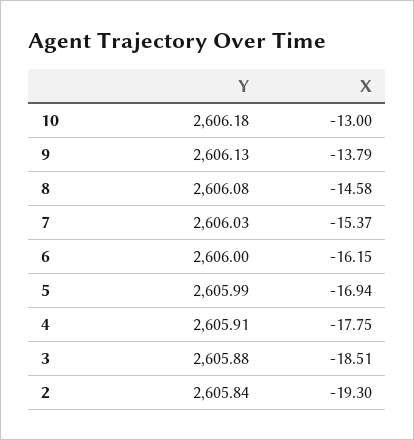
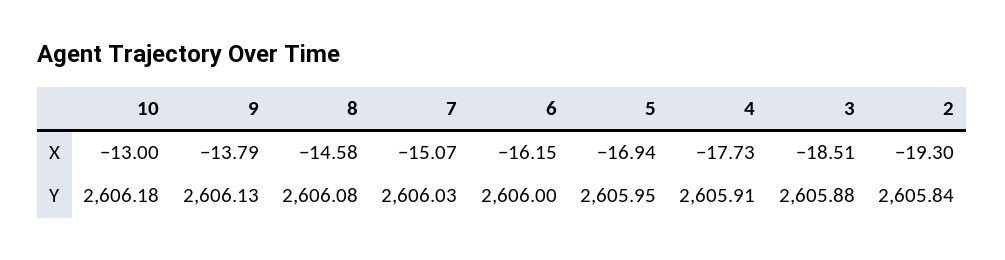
  {
    "Y": {
      "10": 2606.18,
      "9": 2606.13,
      "8": 2606.08,
      "7": 2606.03,
      "6": 2606,
-     "5": 2605.99,
+     "5": 2605.95,
      "4": 2605.91,
      "3": 2605.88,
      "2": 2605.84
    },
    "X": {
      "10": -13,
      "9": -13.79,
      "8": -14.58,
-     "7": -15.37,
+     "7": -15.07,
      "6": -16.15,
      "5": -16.94,
-     "4": -17.75,
+     "4": -17.73,
      "3": -18.51,
      "2": -19.3
    }
  }

